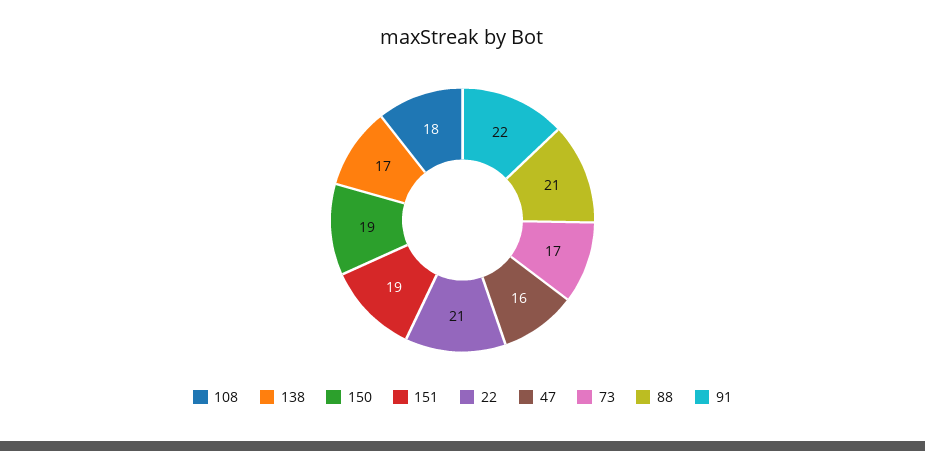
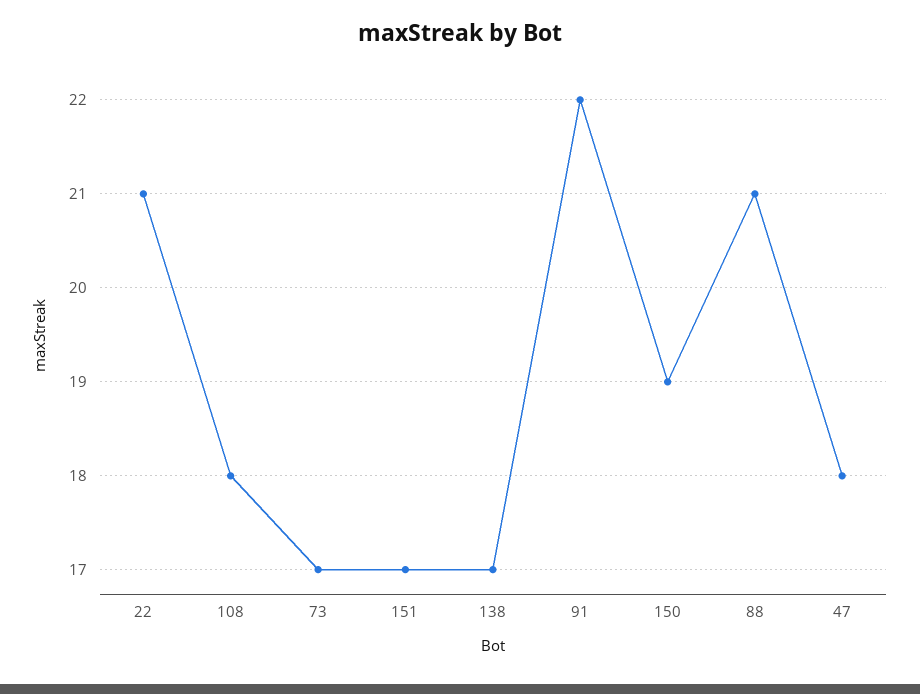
  {
    "108": 18,
    "138": 17,
    "150": 19,
-   "151": 19,
+   "151": 17,
    "22": 21,
-   "47": 16,
+   "47": 18,
    "73": 17,
    "88": 21,
    "91": 22
  }

